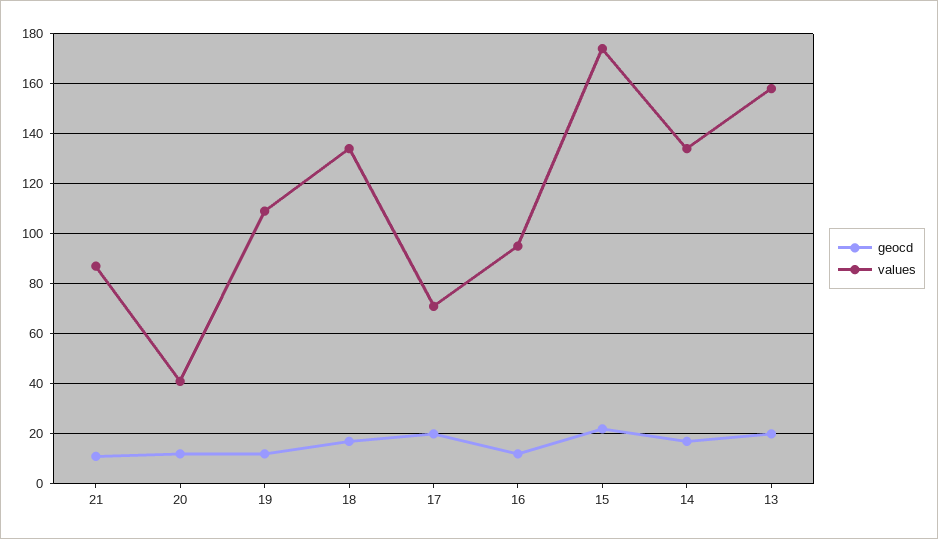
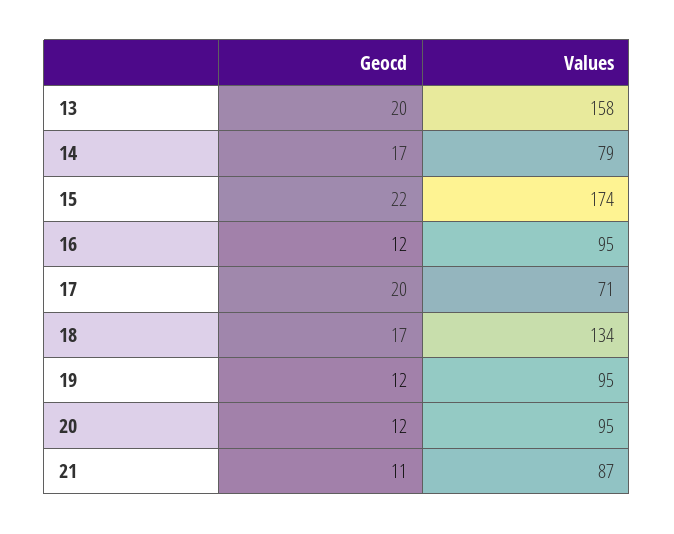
  {
    "geocd": {
      "21": 11,
      "20": 12,
      "19": 12,
      "18": 17,
      "17": 20,
      "16": 12,
      "15": 22,
      "14": 17,
      "13": 20
    },
    "values": {
      "21": 87,
-     "20": 40,
+     "20": 95,
-     "19": 110,
+     "19": 95,
      "18": 134,
      "17": 71,
      "16": 95,
      "15": 174,
-     "14": 135,
+     "14": 79,
      "13": 158
    }
  }

